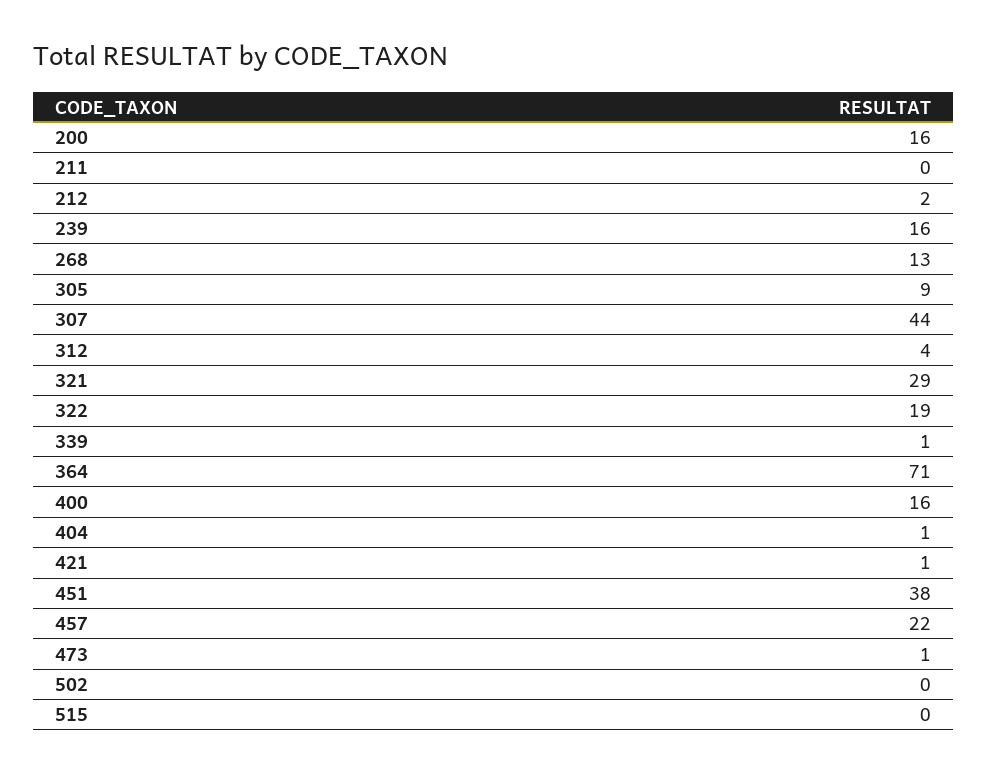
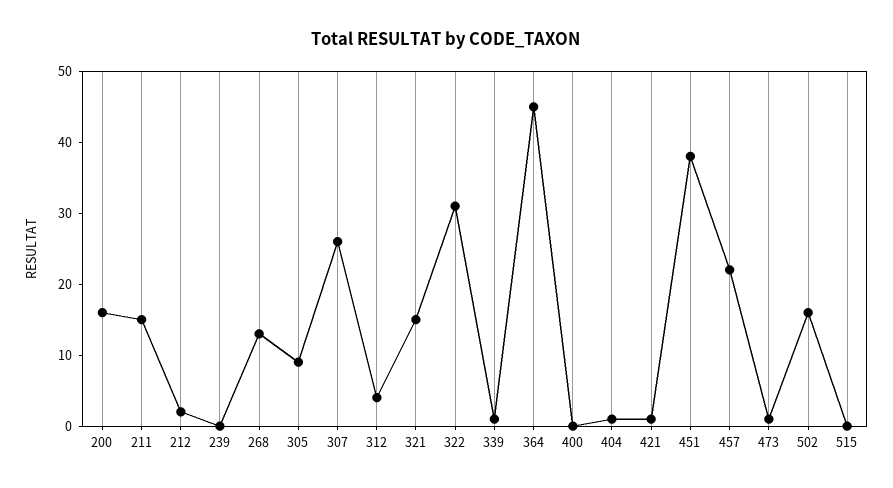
  {
    "200": 16,
-   "211": 0,
+   "211": 15,
    "212": 2,
-   "239": 16,
+   "239": 0,
    "268": 13,
    "305": 9,
-   "307": 44,
+   "307": 25,
    "312": 4,
-   "321": 29,
+   "321": 15,
-   "322": 19,
+   "322": 30,
    "339": 1,
-   "364": 71,
+   "364": 45,
-   "400": 16,
+   "400": 0,
    "404": 1,
    "421": 1,
    "451": 38,
    "457": 22,
    "473": 1,
-   "502": 0,
+   "502": 15,
    "515": 0
  }

